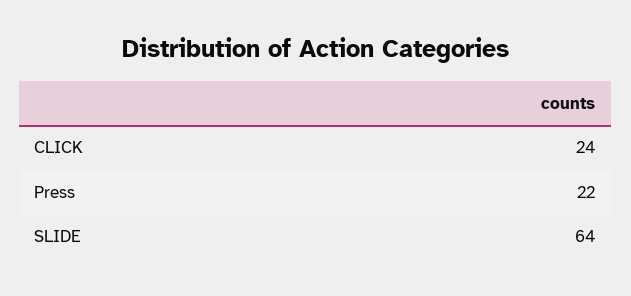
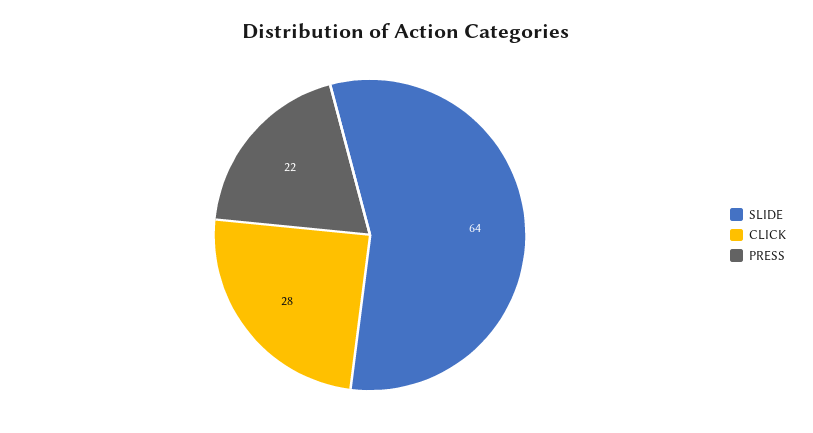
  {
-   "CLICK": 24,
+   "CLICK": 28,
    "Press": 22,
    "SLIDE": 64
  }

